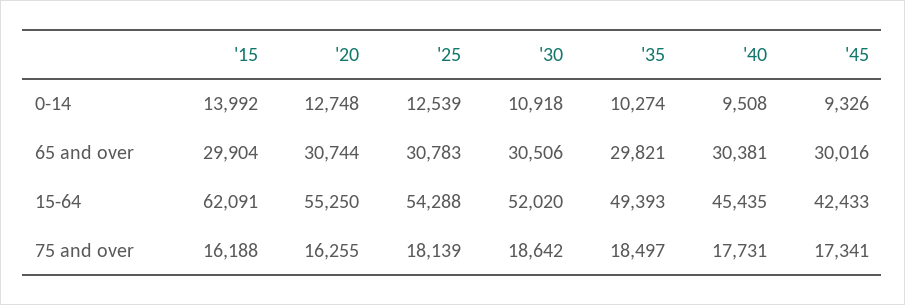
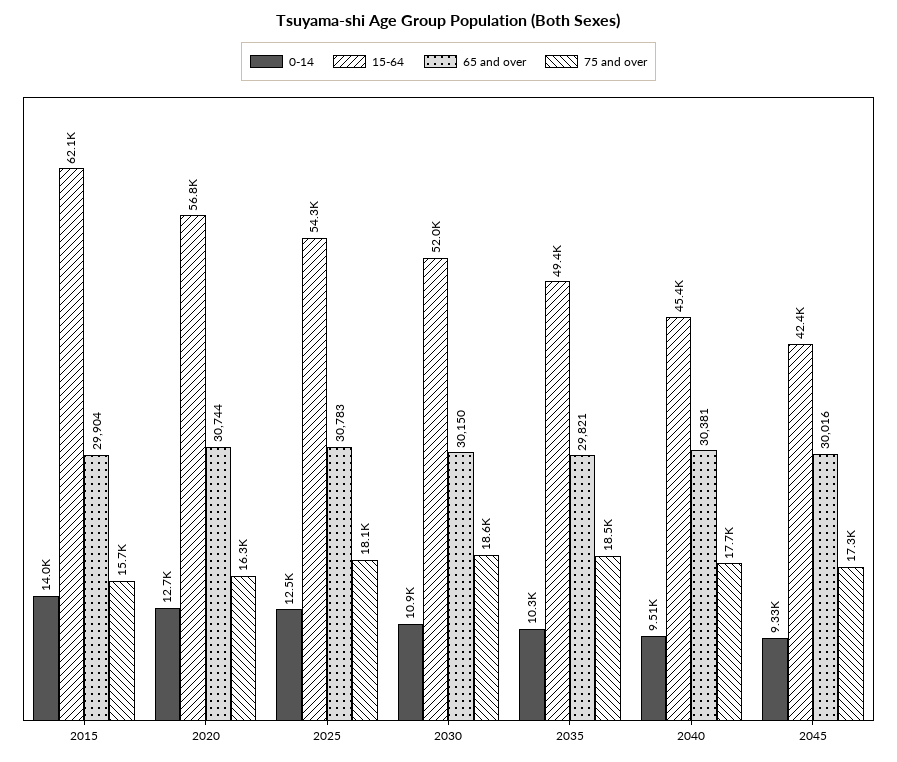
  {
    "0-14": {
      "'15": 13992,
      "'20": 12748,
      "'25": 12539,
      "'30": 10918,
      "'35": 10274,
      "'40": 9508,
      "'45": 9326
    },
    "65 and over": {
      "'15": 29904,
      "'20": 30744,
      "'25": 30783,
-     "'30": 30506,
+     "'30": 30150,
      "'35": 29821,
      "'40": 30381,
      "'45": 30016
    },
    "15-64": {
      "'15": 62091,
-     "'20": 55250,
+     "'20": 56800,
      "'25": 54288,
      "'30": 52020,
      "'35": 49393,
      "'40": 45435,
      "'45": 42433
    },
    "75 and over": {
-     "'15": 16188,
+     "'15": 15700,
      "'20": 16255,
      "'25": 18139,
      "'30": 18642,
      "'35": 18497,
      "'40": 17731,
      "'45": 17341
    }
  }

